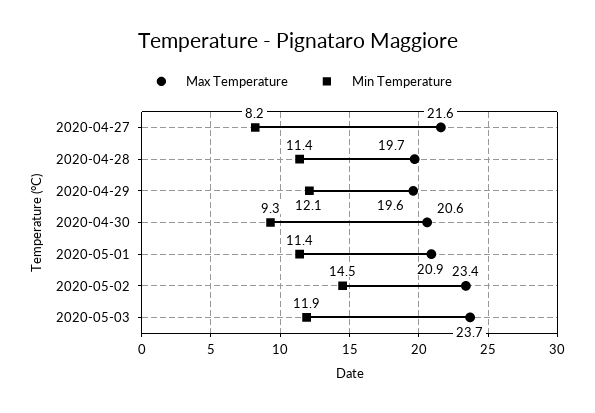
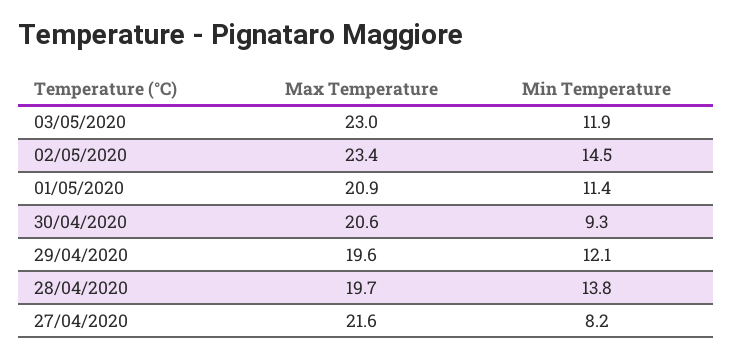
  {
    "Max Temperature": {
      "2020-04-27": 21.6,
      "2020-04-28": 19.7,
      "2020-04-29": 19.6,
      "2020-04-30": 20.6,
      "2020-05-01": 20.9,
      "2020-05-02": 23.4,
-     "2020-05-03": 23.7
+     "2020-05-03": 23
    },
    "Min Temperature": {
      "2020-04-27": 8.2,
-     "2020-04-28": 11.4,
+     "2020-04-28": 13.8,
      "2020-04-29": 12.1,
      "2020-04-30": 9.3,
      "2020-05-01": 11.4,
      "2020-05-02": 14.5,
      "2020-05-03": 11.9
    }
  }

